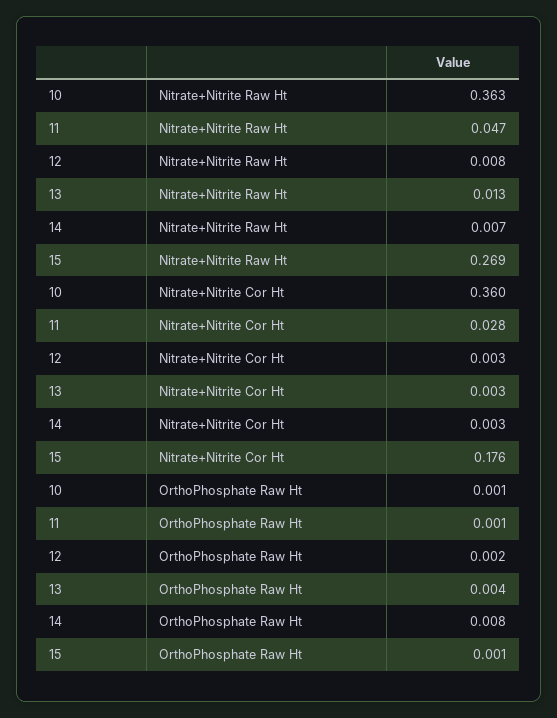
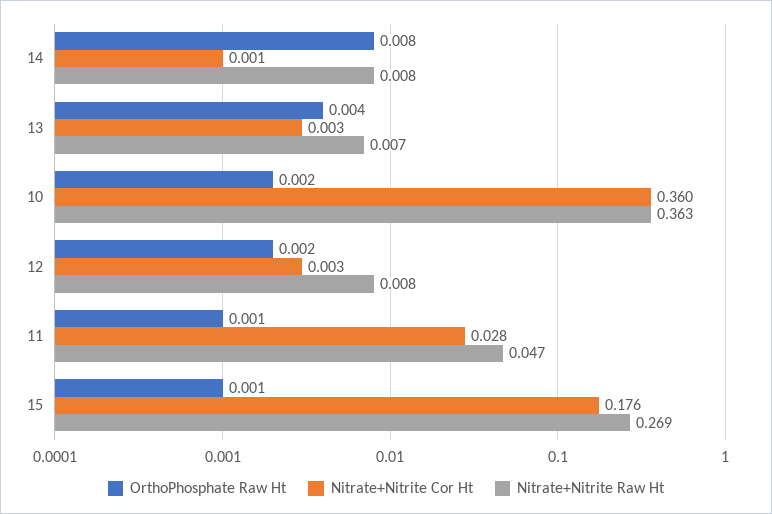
  {
    "Nitrate+Nitrite Raw Ht": {
      "10": 0.363,
      "11": 0.047,
      "12": 0.008,
-     "13": 0.013,
+     "13": 0.007,
-     "14": 0.007,
+     "14": 0.008,
      "15": 0.269
    },
    "Nitrate+Nitrite Cor Ht": {
      "10": 0.36,
      "11": 0.028,
      "12": 0.003,
      "13": 0.003,
-     "14": 0.003,
+     "14": 0.001,
      "15": 0.176
    },
    "OrthoPhosphate Raw Ht": {
-     "10": 0.001,
+     "10": 0.002,
      "11": 0.001,
      "12": 0.002,
      "13": 0.004,
      "14": 0.008,
      "15": 0.001
    }
  }

